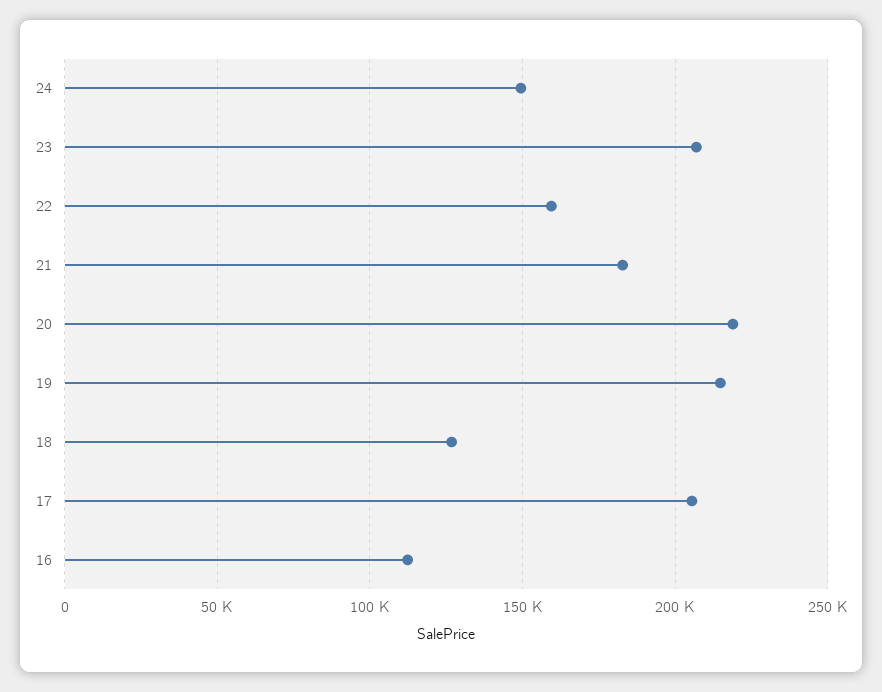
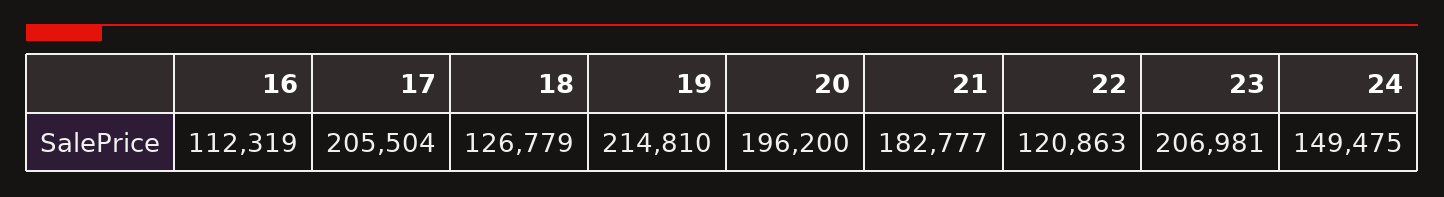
  {
    "24": 149475,
    "23": 206981,
-   "22": 160000,
+   "22": 120863,
    "21": 182777,
-   "20": 220000,
+   "20": 196200,
    "19": 214810,
    "18": 126779,
    "17": 205504,
    "16": 112319
  }

